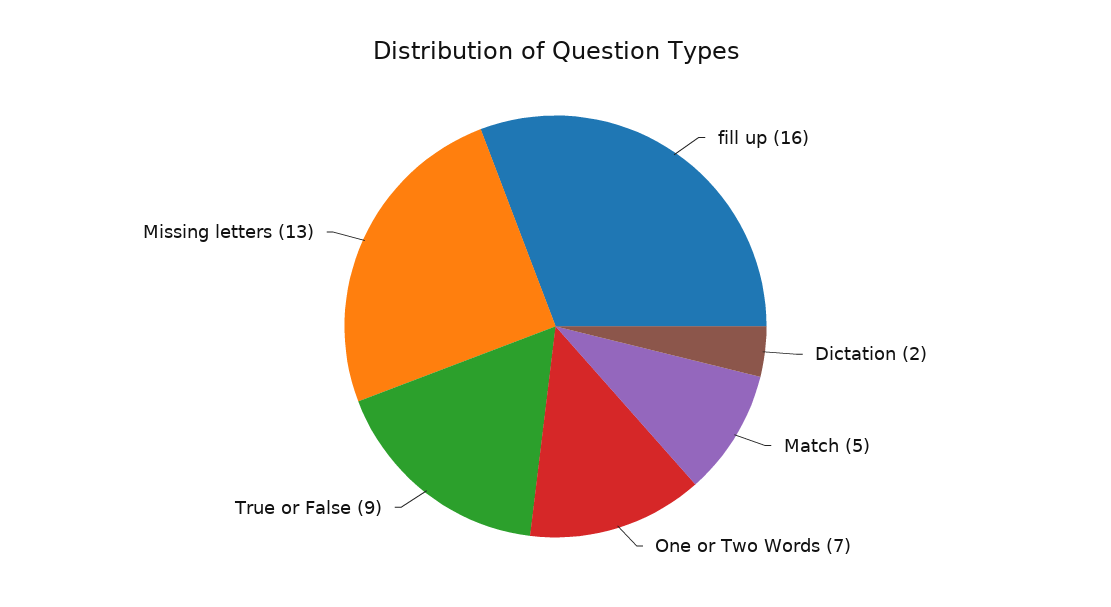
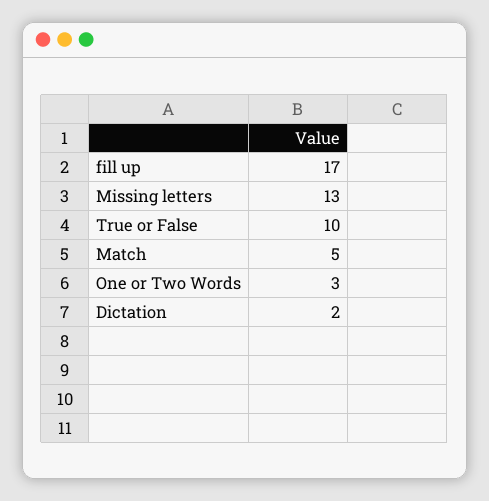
  {
-   "fill up": 16,
+   "fill up": 17,
    "Dictation": 2,
    "Match": 5,
-   "One or Two Words": 7,
+   "One or Two Words": 3,
-   "True or False": 9,
+   "True or False": 10,
    "Missing letters": 13
  }

